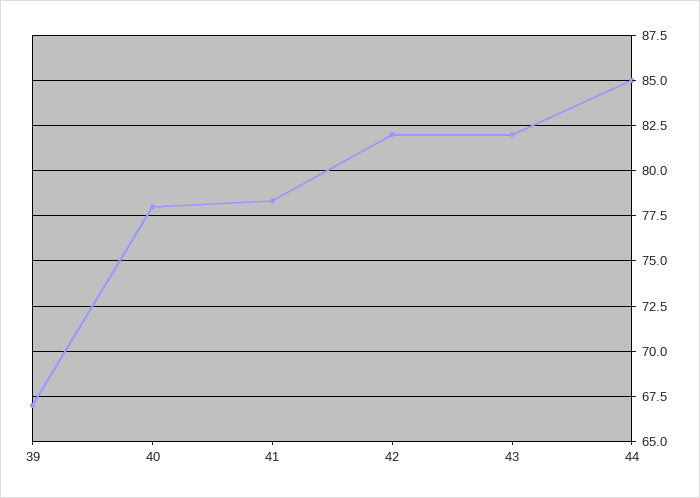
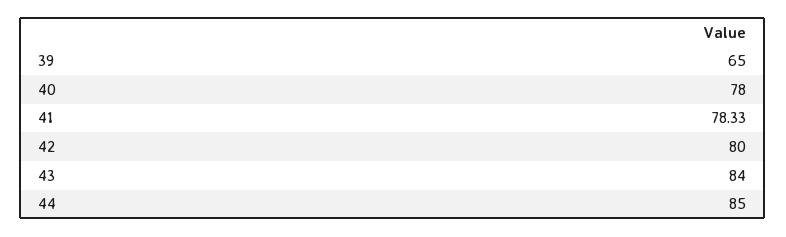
  {
-   "39": 67,
+   "39": 65,
    "40": 78,
    "41": 78.33,
-   "42": 82,
+   "42": 80,
-   "43": 82,
+   "43": 84,
    "44": 85
  }

